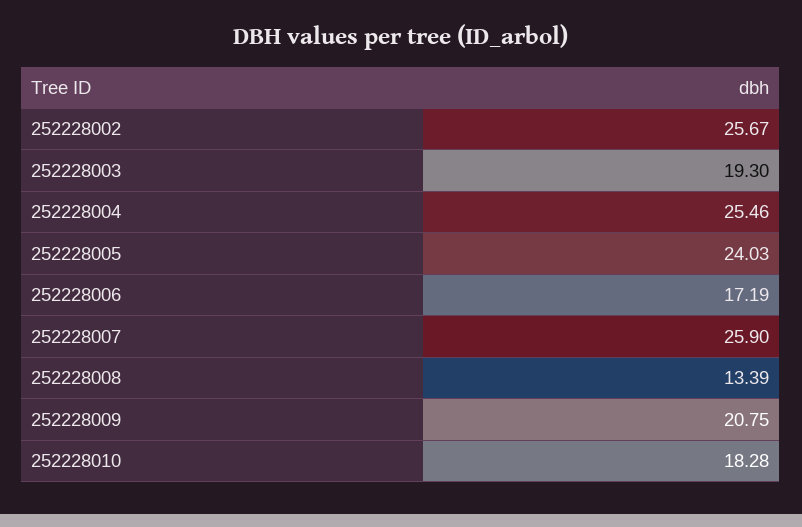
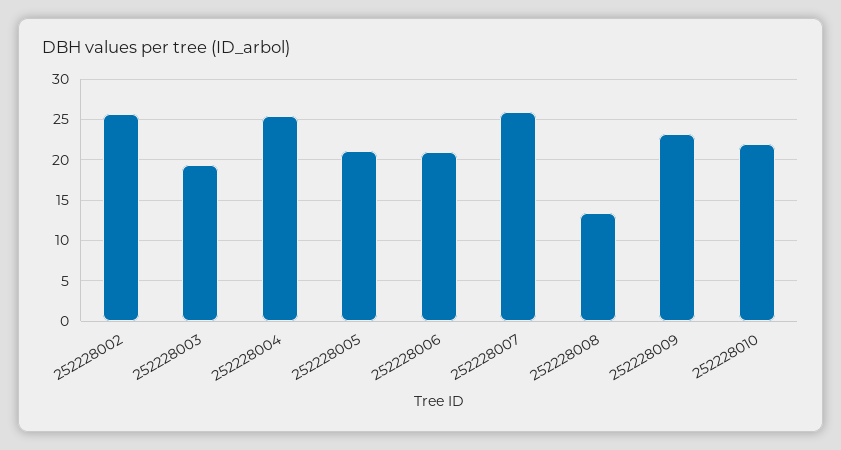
  {
    "252228002": 25.67,
    "252228003": 19.3,
    "252228004": 25.46,
-   "252228005": 24.03,
+   "252228005": 21,
-   "252228006": 17.19,
+   "252228006": 21,
    "252228007": 25.9,
    "252228008": 13.39,
-   "252228009": 20.75,
+   "252228009": 23,
-   "252228010": 18.28
+   "252228010": 22
  }

